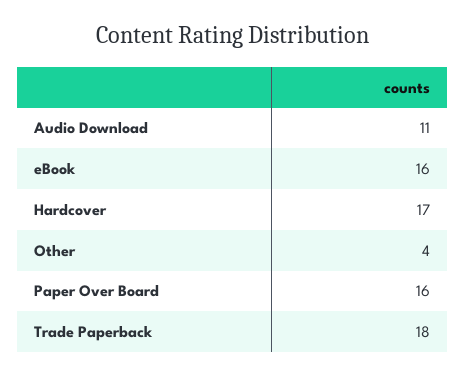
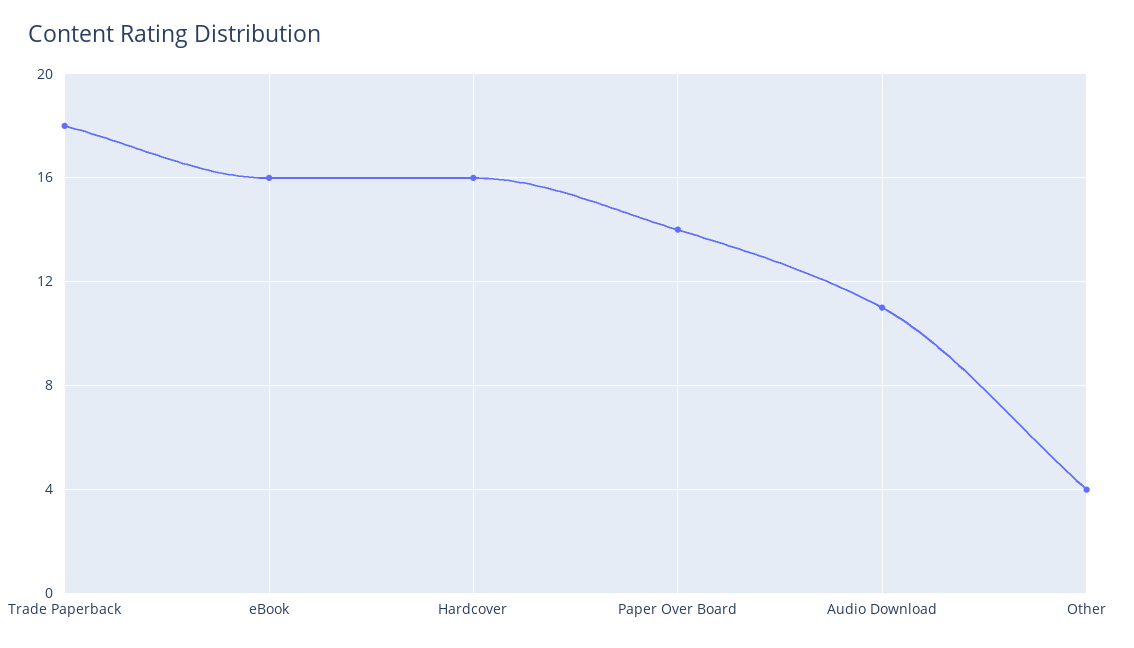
  {
    "Audio Download": 11,
    "eBook": 16,
-   "Hardcover": 17,
+   "Hardcover": 16,
    "Other": 4,
-   "Paper Over Board": 16,
+   "Paper Over Board": 14,
    "Trade Paperback": 18
  }

